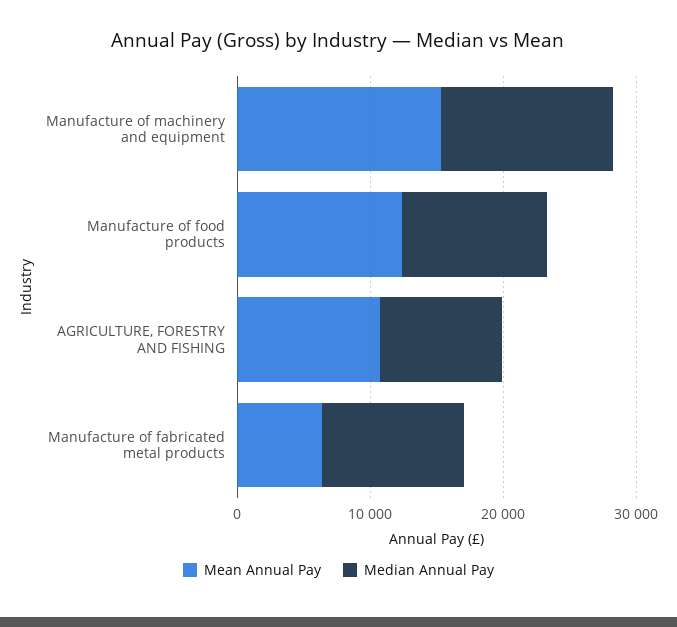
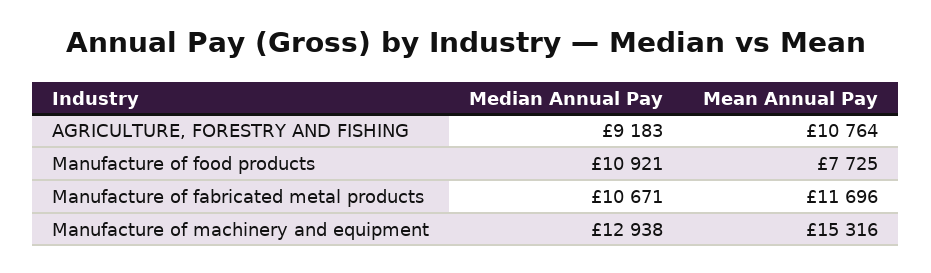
  {
    "Mean Annual Pay": {
      "Manufacture of machinery and equipment": 15316,
-     "Manufacture of food products": 12000,
+     "Manufacture of food products": 7725,
      "AGRICULTURE, FORESTRY AND FISHING": 10764,
-     "Manufacture of fabricated metal products": 6000
+     "Manufacture of fabricated metal products": 11696
    },
    "Median Annual Pay": {
      "Manufacture of machinery and equipment": 12938,
      "Manufacture of food products": 10921,
      "AGRICULTURE, FORESTRY AND FISHING": 9183,
      "Manufacture of fabricated metal products": 10671
    }
  }

